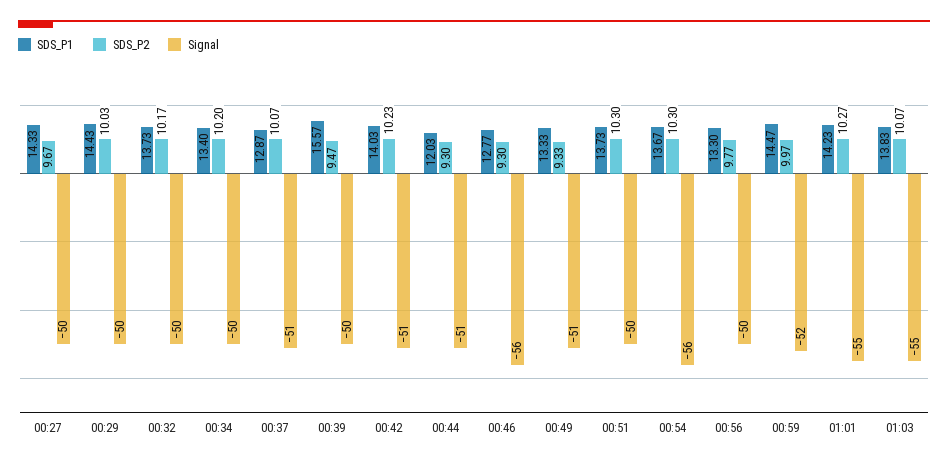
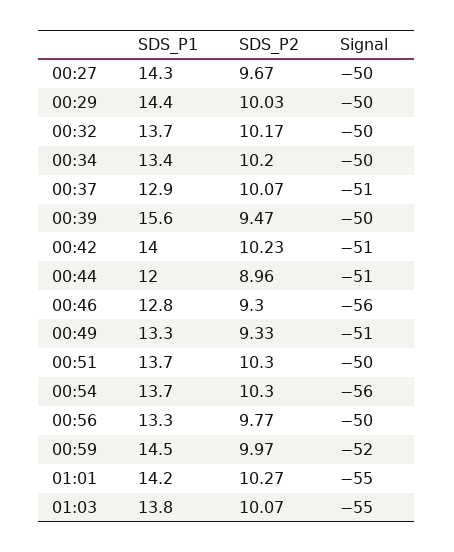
  {
    "SDS_P1": {
      "00:27": 14.33,
      "00:29": 14.43,
      "00:32": 13.73,
      "00:34": 13.4,
      "00:37": 12.87,
      "00:39": 15.57,
      "00:42": 14.03,
      "00:44": 12.03,
      "00:46": 12.77,
      "00:49": 13.33,
      "00:51": 13.73,
      "00:54": 13.67,
      "00:56": 13.3,
      "00:59": 14.47,
      "01:01": 14.23,
      "01:03": 13.83
    },
    "SDS_P2": {
      "00:27": 9.67,
      "00:29": 10.03,
      "00:32": 10.17,
      "00:34": 10.2,
      "00:37": 10.07,
      "00:39": 9.47,
      "00:42": 10.23,
-     "00:44": 9.3,
+     "00:44": 8.96,
      "00:46": 9.3,
      "00:49": 9.33,
      "00:51": 10.3,
      "00:54": 10.3,
      "00:56": 9.77,
      "00:59": 9.97,
      "01:01": 10.27,
      "01:03": 10.07
    },
    "Signal": {
      "00:27": -50,
      "00:29": -50,
      "00:32": -50,
      "00:34": -50,
      "00:37": -51,
      "00:39": -50,
      "00:42": -51,
      "00:44": -51,
      "00:46": -56,
      "00:49": -51,
      "00:51": -50,
      "00:54": -56,
      "00:56": -50,
      "00:59": -52,
      "01:01": -55,
      "01:03": -55
    }
  }

